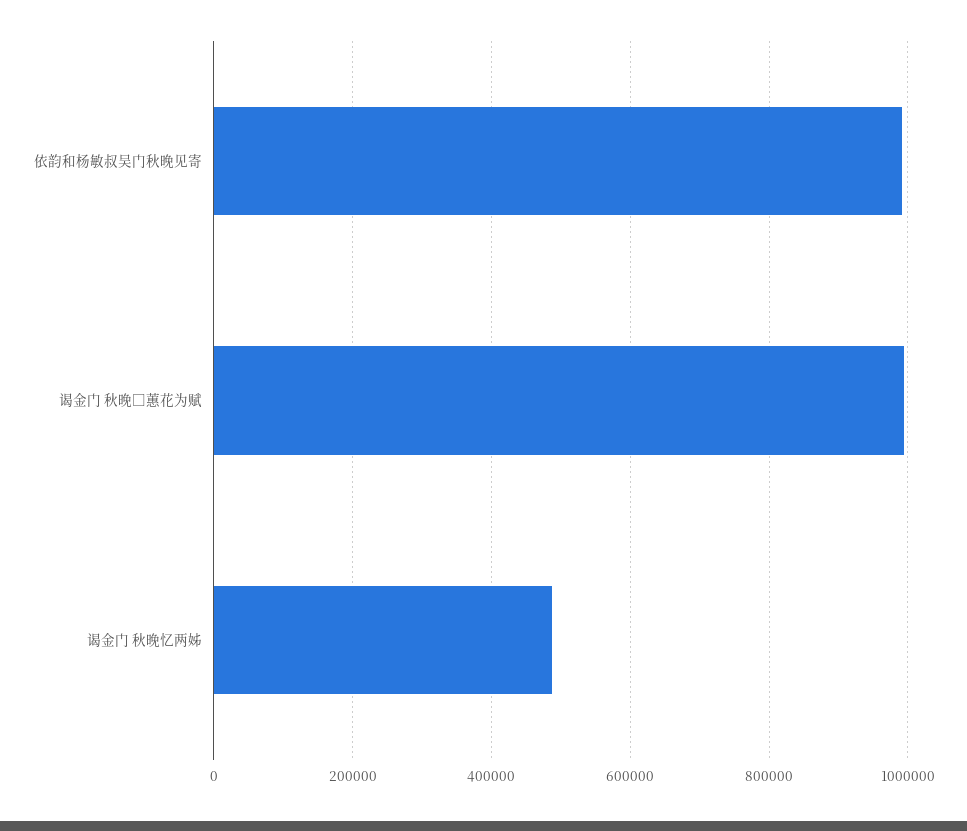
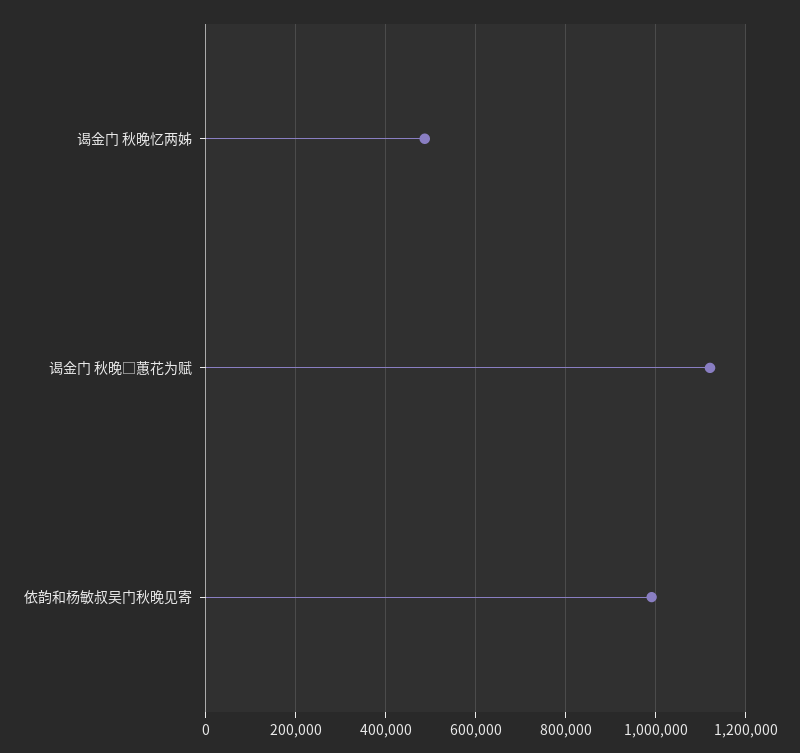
  {
    "依韵和杨敏叔吴门秋晚见寄": 1000000,
-   "谒金门 秋晚□蕙花为赋": 1000000,
+   "谒金门 秋晚□蕙花为赋": 1120000,
    "谒金门 秋晚忆两姊": 480000
  }

